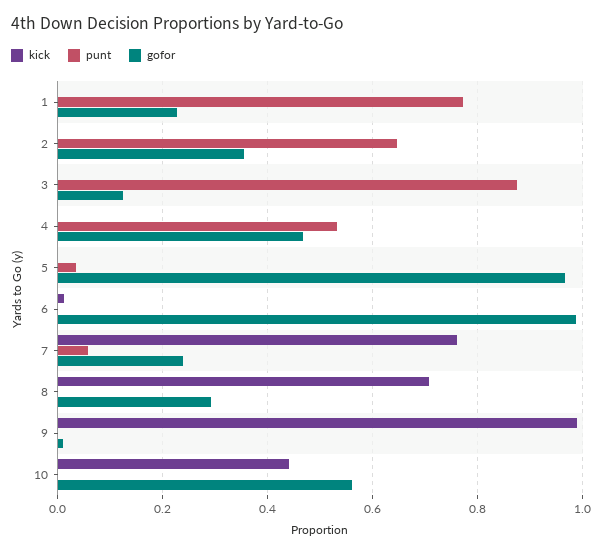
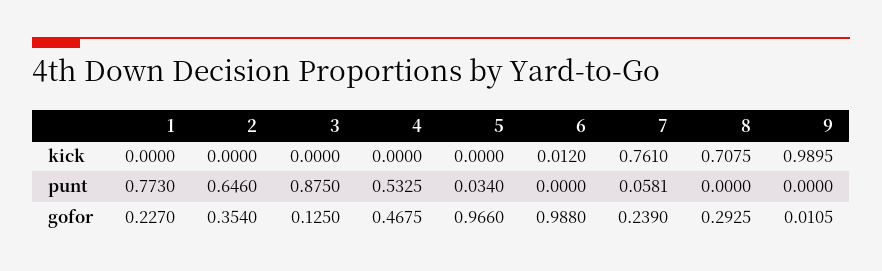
  {
    "kick": {
      "1": 0,
      "2": 0,
      "3": 0,
      "4": 0,
      "5": 0,
      "6": 0.012,
      "7": 0.761,
      "8": 0.7075,
-     "9": 0.9895,
+     "9": 0.9895
-     "10": 0.44
    },
    "punt": {
      "1": 0.773,
      "2": 0.646,
      "3": 0.875,
      "4": 0.5325,
      "5": 0.034,
      "6": 0,
      "7": 0.0581,
      "8": 0,
-     "9": 0,
+     "9": 0
-     "10": 0
    },
    "gofor": {
      "1": 0.227,
      "2": 0.354,
      "3": 0.125,
      "4": 0.4675,
      "5": 0.966,
      "6": 0.988,
      "7": 0.239,
      "8": 0.2925,
-     "9": 0.0105,
+     "9": 0.0105
-     "10": 0.56
    }
  }

